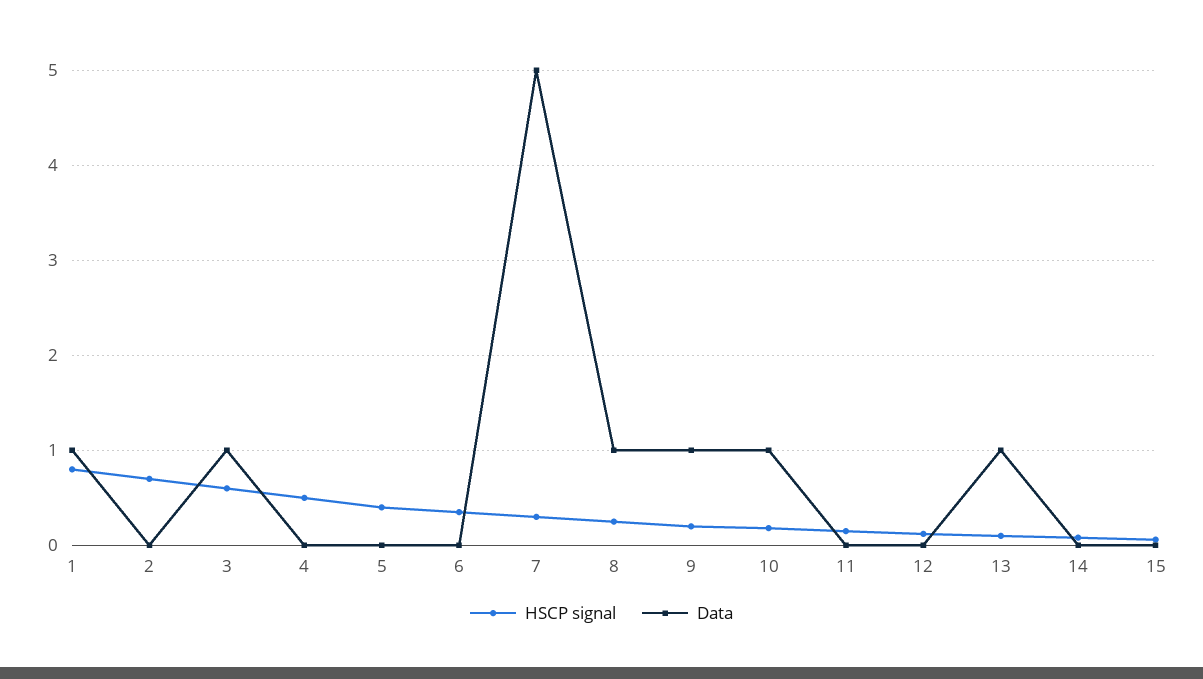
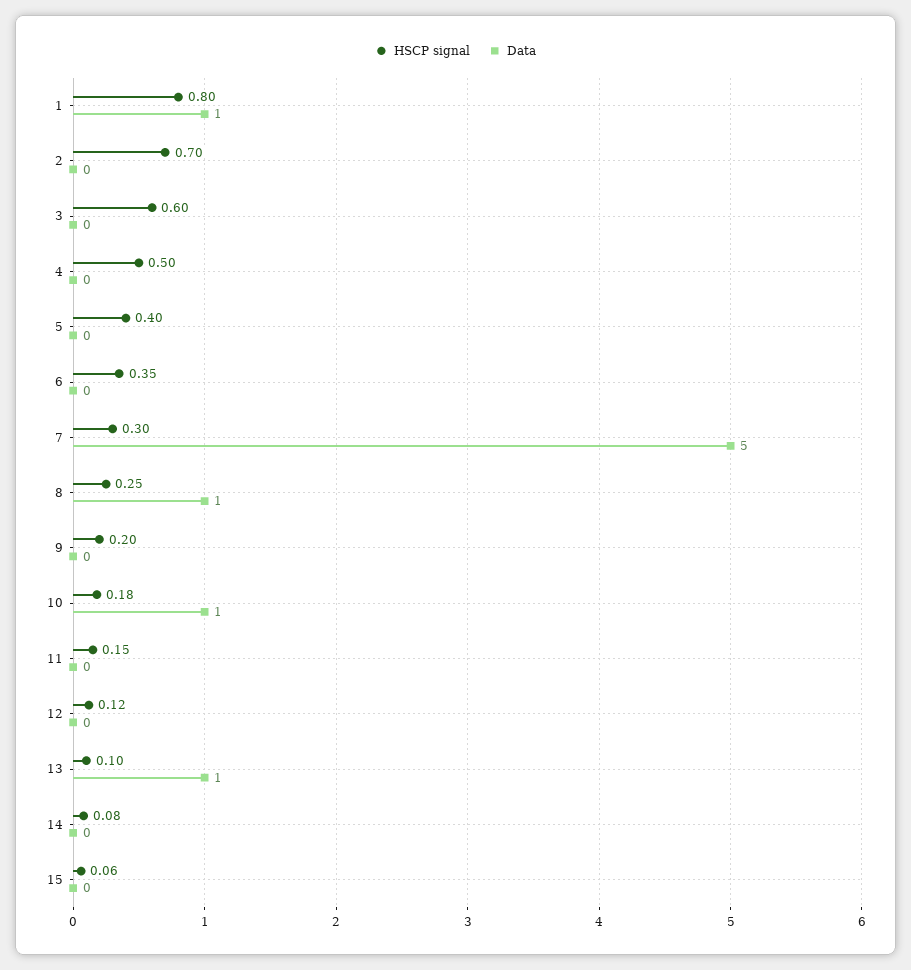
  {
    "HSCP signal": {
      "1": 0.8,
      "2": 0.7,
      "3": 0.6,
      "4": 0.5,
      "5": 0.4,
      "6": 0.35,
      "7": 0.3,
      "8": 0.25,
      "9": 0.2,
      "10": 0.18,
      "11": 0.15,
      "12": 0.12,
      "13": 0.1,
      "14": 0.08,
      "15": 0.06
    },
    "Data": {
      "1": 1,
      "2": 0,
-     "3": 1,
+     "3": 0,
      "4": 0,
      "5": 0,
      "6": 0,
      "7": 5,
      "8": 1,
-     "9": 1,
+     "9": 0,
      "10": 1,
      "11": 0,
      "12": 0,
      "13": 1,
      "14": 0,
      "15": 0
    }
  }

